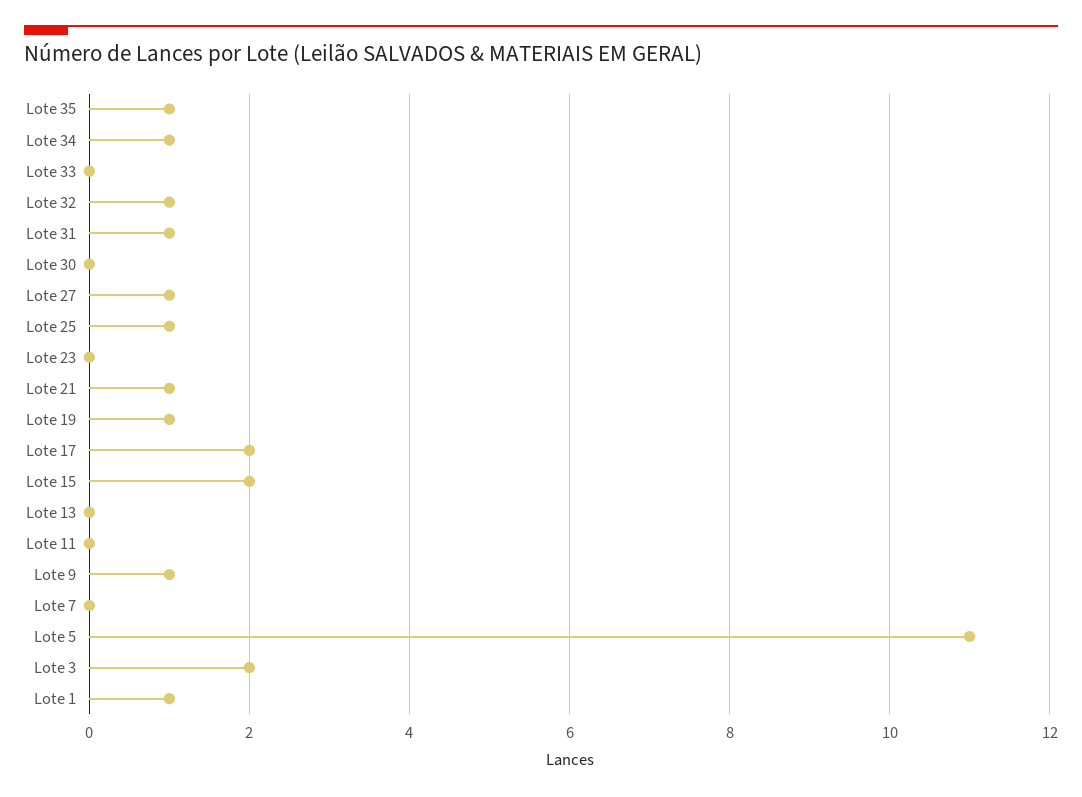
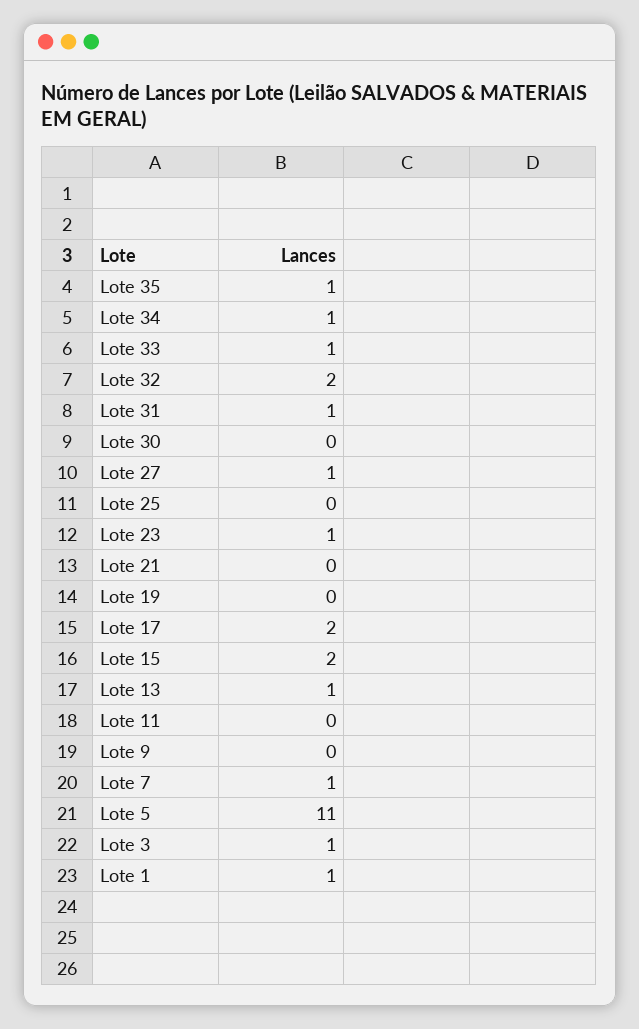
  {
    "Lote 35": 1,
    "Lote 34": 1,
-   "Lote 33": 0,
+   "Lote 33": 1,
-   "Lote 32": 1,
+   "Lote 32": 2,
    "Lote 31": 1,
    "Lote 30": 0,
    "Lote 27": 1,
-   "Lote 25": 1,
+   "Lote 25": 0,
-   "Lote 23": 0,
+   "Lote 23": 1,
-   "Lote 21": 1,
+   "Lote 21": 0,
-   "Lote 19": 1,
+   "Lote 19": 0,
    "Lote 17": 2,
    "Lote 15": 2,
-   "Lote 13": 0,
+   "Lote 13": 1,
    "Lote 11": 0,
-   "Lote 9": 1,
+   "Lote 9": 0,
-   "Lote 7": 0,
+   "Lote 7": 1,
    "Lote 5": 11,
-   "Lote 3": 2,
+   "Lote 3": 1,
    "Lote 1": 1
  }

